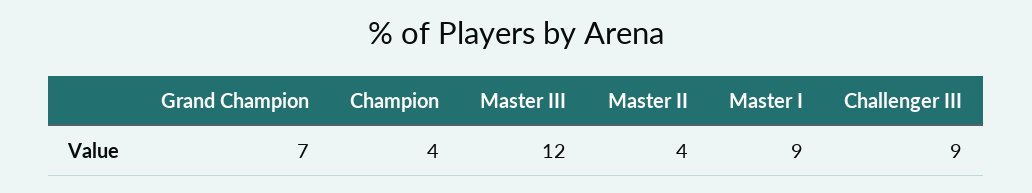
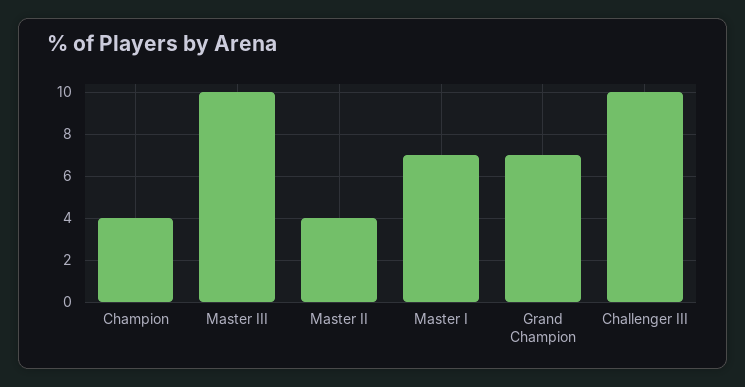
  {
    "Grand Champion": 7,
    "Champion": 4,
-   "Master III": 12,
+   "Master III": 10,
    "Master II": 4,
-   "Master I": 9,
+   "Master I": 7,
-   "Challenger III": 9
+   "Challenger III": 10
  }

